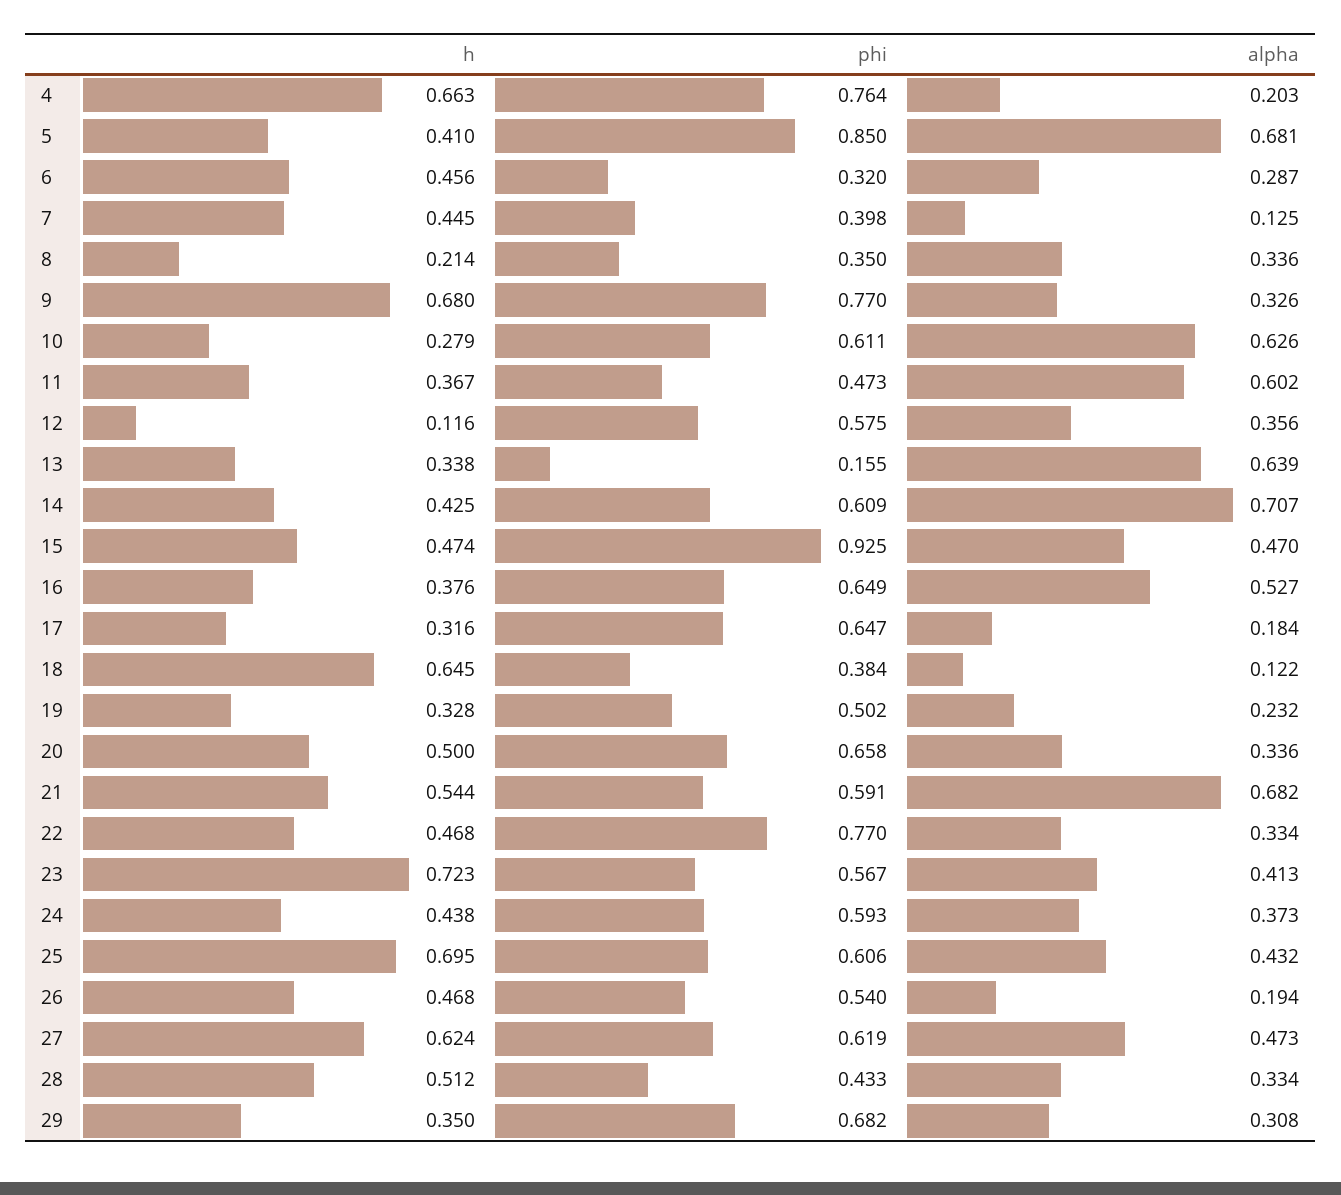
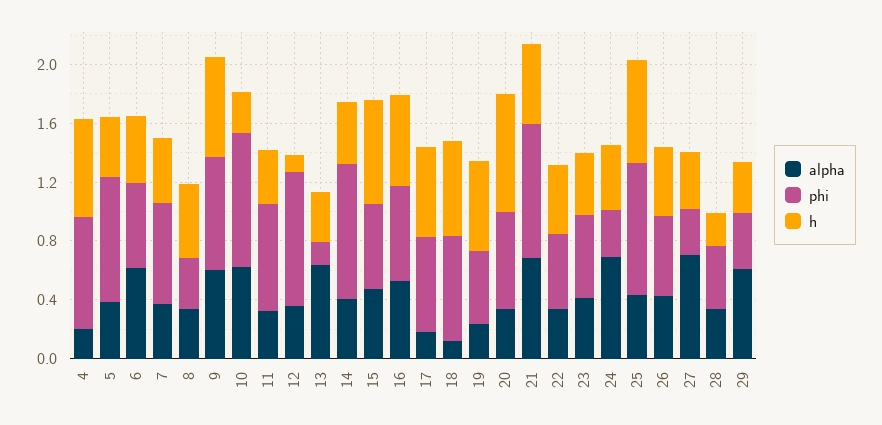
  {
    "h": {
      "4": 0.663,
      "5": 0.41,
      "6": 0.456,
      "7": 0.445,
-     "8": 0.214,
+     "8": 0.5,
      "9": 0.68,
      "10": 0.279,
      "11": 0.367,
      "12": 0.116,
      "13": 0.338,
      "14": 0.425,
-     "15": 0.474,
+     "15": 0.7,
-     "16": 0.376,
+     "16": 0.6,
-     "17": 0.316,
+     "17": 0.6,
      "18": 0.645,
-     "19": 0.328,
+     "19": 0.6,
-     "20": 0.5,
+     "20": 0.8,
      "21": 0.544,
      "22": 0.468,
-     "23": 0.723,
+     "23": 0.4,
      "24": 0.438,
      "25": 0.695,
      "26": 0.468,
-     "27": 0.624,
+     "27": 0.4,
-     "28": 0.512,
+     "28": 0.2,
      "29": 0.35
    },
    "phi": {
      "4": 0.764,
      "5": 0.85,
-     "6": 0.32,
+     "6": 0.6,
-     "7": 0.398,
+     "7": 0.7,
      "8": 0.35,
      "9": 0.77,
-     "10": 0.611,
+     "10": 0.9,
-     "11": 0.473,
+     "11": 0.7,
-     "12": 0.575,
+     "12": 0.9,
      "13": 0.155,
-     "14": 0.609,
+     "14": 0.9,
-     "15": 0.925,
+     "15": 0.6,
      "16": 0.649,
      "17": 0.647,
-     "18": 0.384,
+     "18": 0.7,
      "19": 0.502,
      "20": 0.658,
-     "21": 0.591,
+     "21": 0.9,
-     "22": 0.77,
+     "22": 0.5,
      "23": 0.567,
-     "24": 0.593,
+     "24": 0.3,
-     "25": 0.606,
+     "25": 0.9,
      "26": 0.54,
-     "27": 0.619,
+     "27": 0.3,
      "28": 0.433,
-     "29": 0.682
+     "29": 0.4
    },
    "alpha": {
      "4": 0.203,
-     "5": 0.681,
+     "5": 0.4,
-     "6": 0.287,
+     "6": 0.6,
-     "7": 0.125,
+     "7": 0.4,
      "8": 0.336,
-     "9": 0.326,
+     "9": 0.6,
      "10": 0.626,
-     "11": 0.602,
+     "11": 0.3,
      "12": 0.356,
      "13": 0.639,
-     "14": 0.707,
+     "14": 0.4,
      "15": 0.47,
      "16": 0.527,
      "17": 0.184,
      "18": 0.122,
      "19": 0.232,
      "20": 0.336,
      "21": 0.682,
      "22": 0.334,
      "23": 0.413,
-     "24": 0.373,
+     "24": 0.7,
      "25": 0.432,
-     "26": 0.194,
+     "26": 0.4,
-     "27": 0.473,
+     "27": 0.7,
      "28": 0.334,
-     "29": 0.308
+     "29": 0.6
    }
  }

